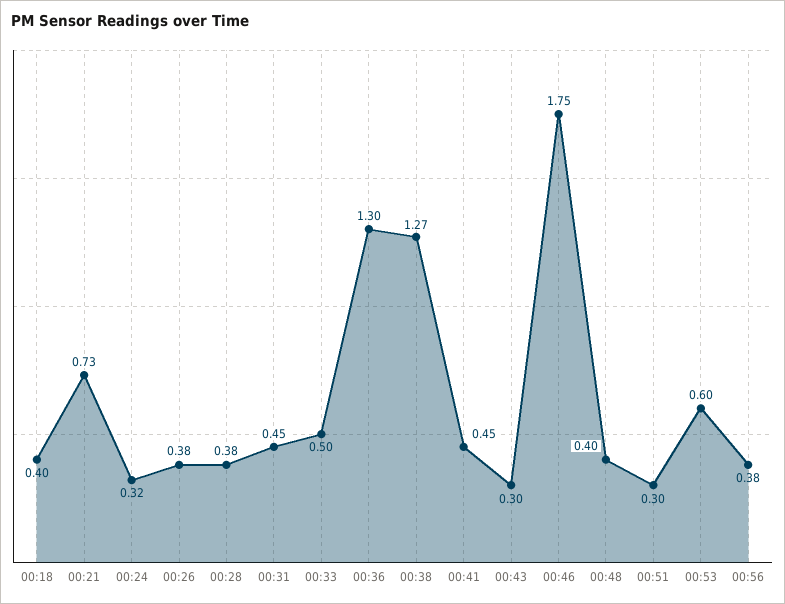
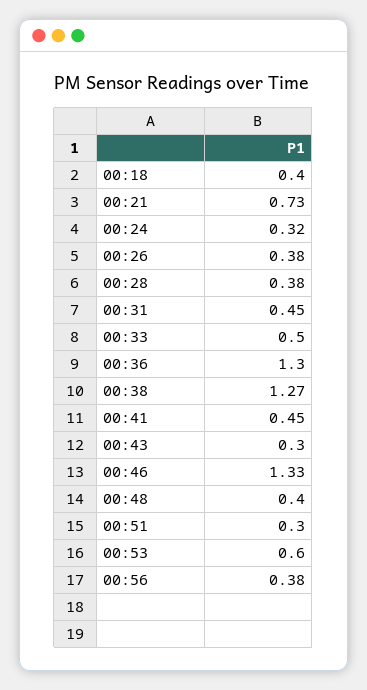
  {
    "00:18": 0.4,
    "00:21": 0.73,
    "00:24": 0.32,
    "00:26": 0.38,
    "00:28": 0.38,
    "00:31": 0.45,
    "00:33": 0.5,
    "00:36": 1.3,
    "00:38": 1.27,
    "00:41": 0.45,
    "00:43": 0.3,
-   "00:46": 1.75,
+   "00:46": 1.33,
    "00:48": 0.4,
    "00:51": 0.3,
    "00:53": 0.6,
    "00:56": 0.38
  }

